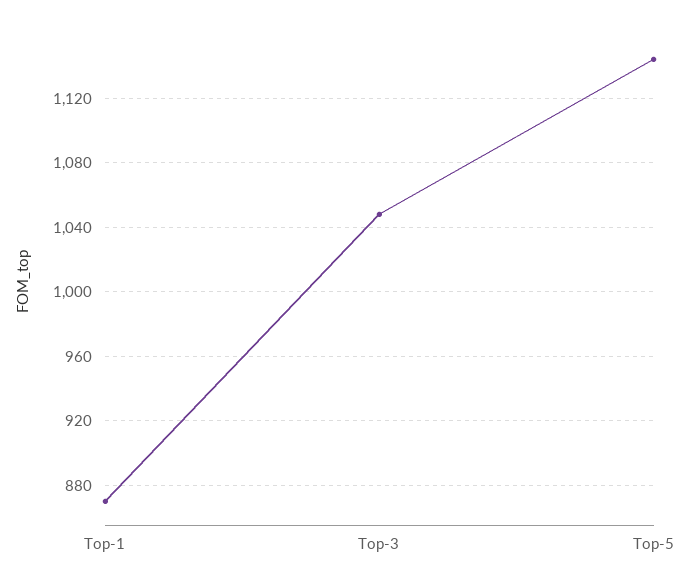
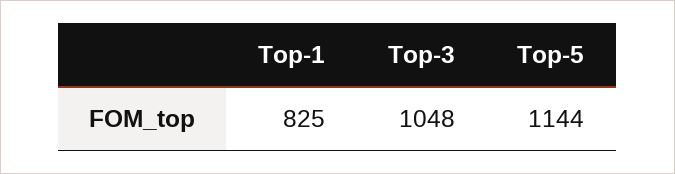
  {
-   "Top-1": 870,
+   "Top-1": 825,
    "Top-3": 1048,
    "Top-5": 1144
  }

